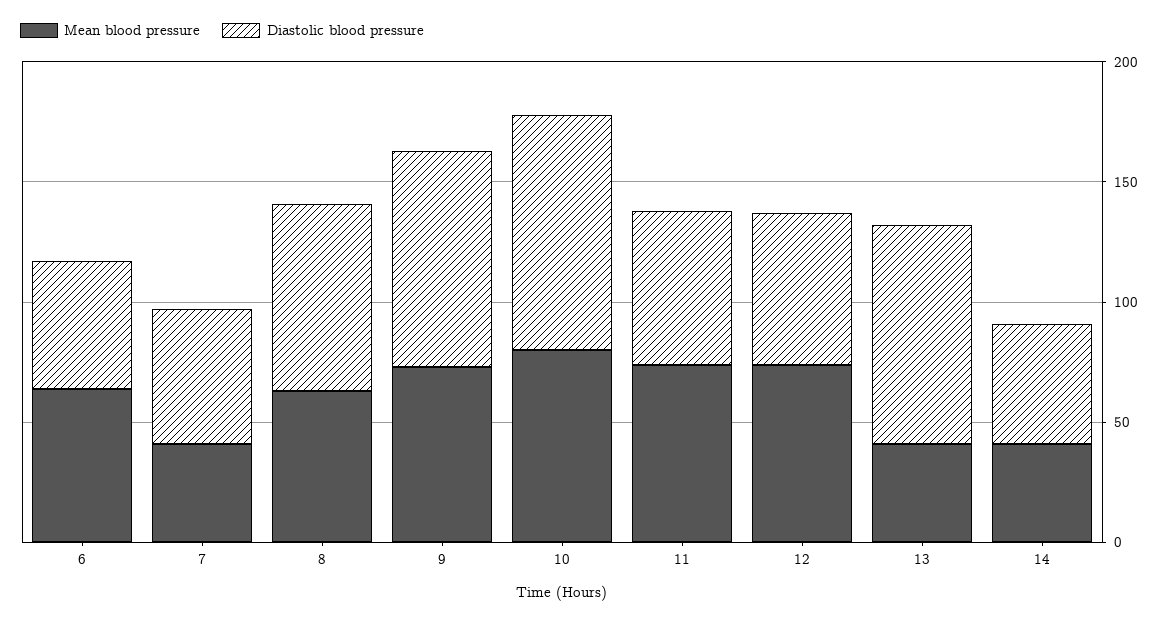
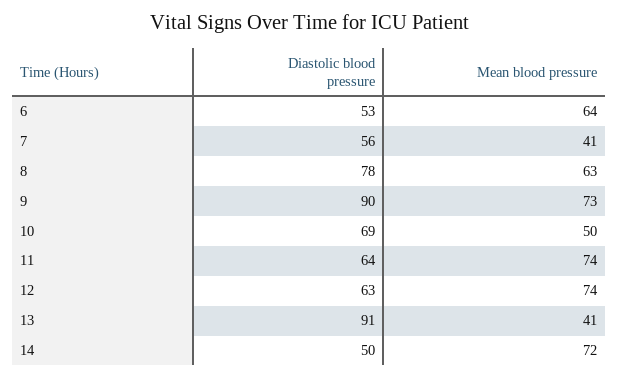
  {
    "Mean blood pressure": {
      "6": 64,
      "7": 41,
      "8": 63,
      "9": 73,
-     "10": 80,
+     "10": 50,
      "11": 74,
      "12": 74,
      "13": 41,
-     "14": 40
+     "14": 72
    },
    "Diastolic blood pressure": {
      "6": 53,
      "7": 56,
      "8": 78,
      "9": 90,
-     "10": 100,
+     "10": 69,
      "11": 64,
      "12": 63,
      "13": 91,
      "14": 50
    }
  }

